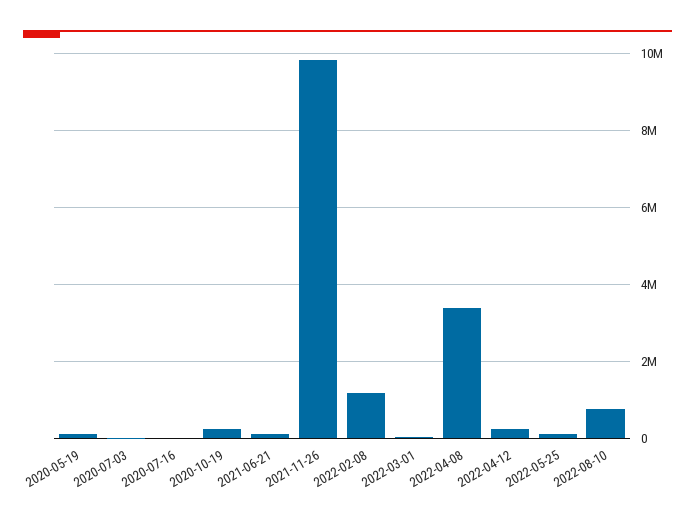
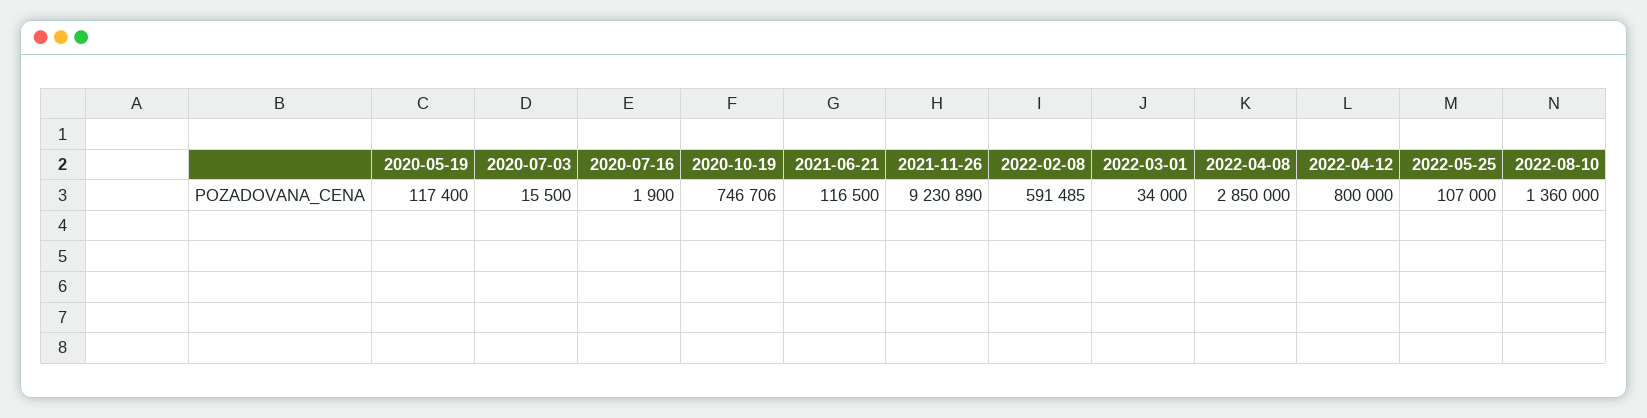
  {
    "2020-05-19": 117400,
    "2020-07-03": 15500,
    "2020-07-16": 1900,
-   "2020-10-19": 200000,
+   "2020-10-19": 746706,
    "2021-06-21": 116500,
-   "2021-11-26": 9800000,
+   "2021-11-26": 9230890,
-   "2022-02-08": 1200000,
+   "2022-02-08": 591485,
    "2022-03-01": 34000,
-   "2022-04-08": 3400000,
+   "2022-04-08": 2850000,
-   "2022-04-12": 200000,
+   "2022-04-12": 800000,
    "2022-05-25": 107000,
-   "2022-08-10": 800000
+   "2022-08-10": 1360000
  }

